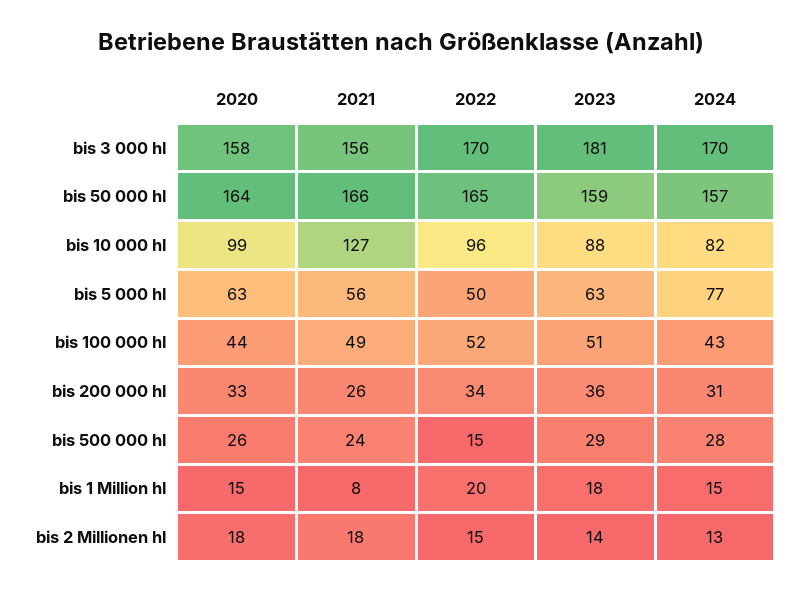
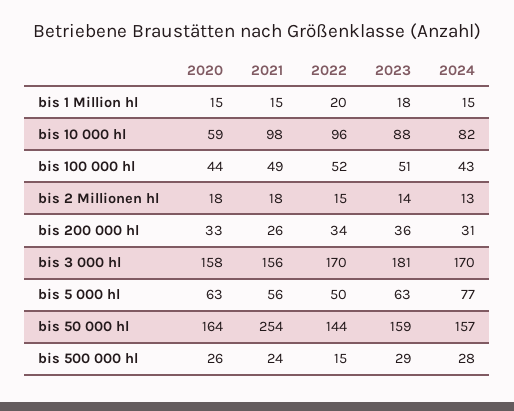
  {
    "2020": {
      "bis 3 000 hl": 158,
      "bis 50 000 hl": 164,
-     "bis 10 000 hl": 99,
+     "bis 10 000 hl": 59,
      "bis 5 000 hl": 63,
      "bis 100 000 hl": 44,
      "bis 200 000 hl": 33,
      "bis 500 000 hl": 26,
      "bis 1 Million hl": 15,
      "bis 2 Millionen hl": 18
    },
    "2021": {
      "bis 3 000 hl": 156,
-     "bis 50 000 hl": 166,
+     "bis 50 000 hl": 254,
-     "bis 10 000 hl": 127,
+     "bis 10 000 hl": 98,
      "bis 5 000 hl": 56,
      "bis 100 000 hl": 49,
      "bis 200 000 hl": 26,
      "bis 500 000 hl": 24,
-     "bis 1 Million hl": 8,
+     "bis 1 Million hl": 15,
      "bis 2 Millionen hl": 18
    },
    "2022": {
      "bis 3 000 hl": 170,
-     "bis 50 000 hl": 165,
+     "bis 50 000 hl": 144,
      "bis 10 000 hl": 96,
      "bis 5 000 hl": 50,
      "bis 100 000 hl": 52,
      "bis 200 000 hl": 34,
      "bis 500 000 hl": 15,
      "bis 1 Million hl": 20,
      "bis 2 Millionen hl": 15
    },
    "2023": {
      "bis 3 000 hl": 181,
      "bis 50 000 hl": 159,
      "bis 10 000 hl": 88,
      "bis 5 000 hl": 63,
      "bis 100 000 hl": 51,
      "bis 200 000 hl": 36,
      "bis 500 000 hl": 29,
      "bis 1 Million hl": 18,
      "bis 2 Millionen hl": 14
    },
    "2024": {
      "bis 3 000 hl": 170,
      "bis 50 000 hl": 157,
      "bis 10 000 hl": 82,
      "bis 5 000 hl": 77,
      "bis 100 000 hl": 43,
      "bis 200 000 hl": 31,
      "bis 500 000 hl": 28,
      "bis 1 Million hl": 15,
      "bis 2 Millionen hl": 13
    }
  }

